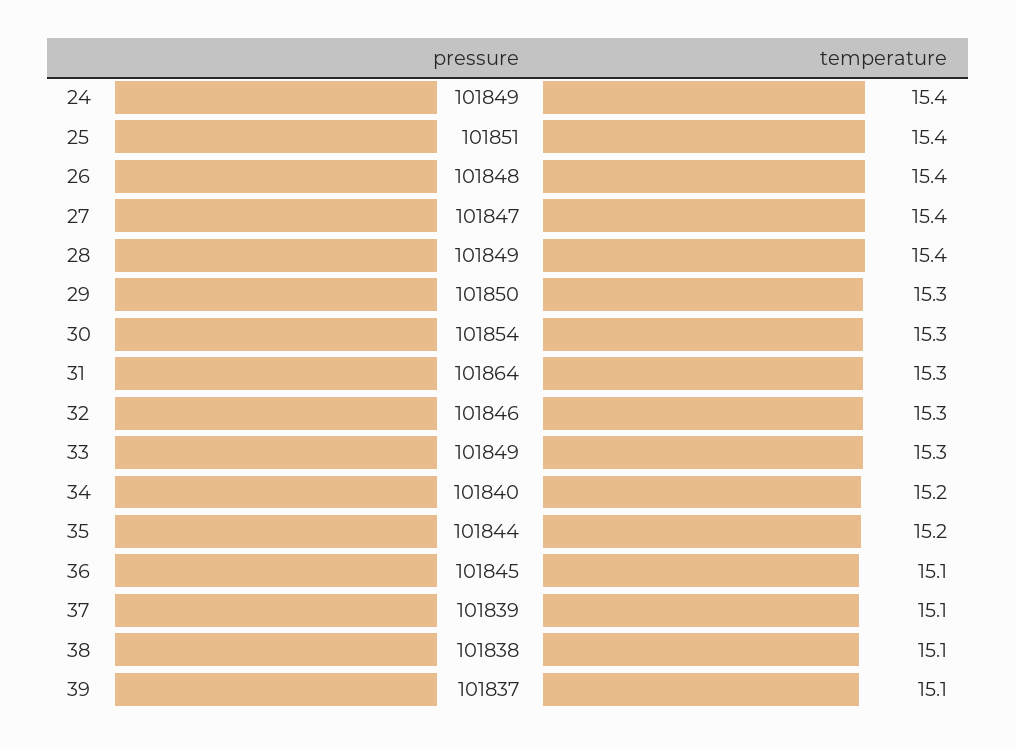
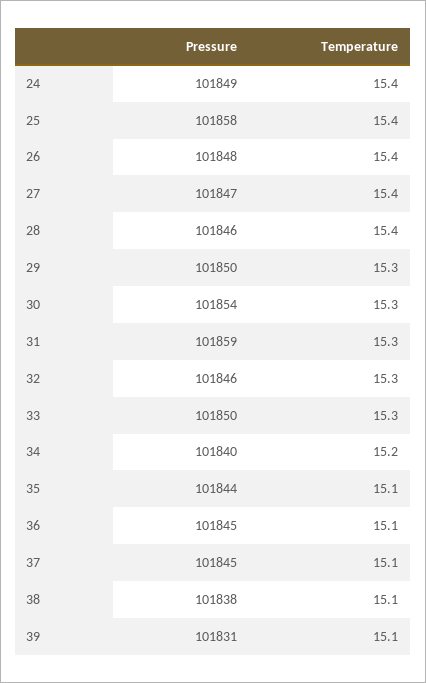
  {
    "pressure": {
      "24": 101849,
-     "25": 101851,
+     "25": 101858,
      "26": 101848,
      "27": 101847,
-     "28": 101849,
+     "28": 101846,
      "29": 101850,
      "30": 101854,
-     "31": 101864,
+     "31": 101859,
      "32": 101846,
-     "33": 101849,
+     "33": 101850,
      "34": 101840,
      "35": 101844,
      "36": 101845,
-     "37": 101839,
+     "37": 101845,
      "38": 101838,
-     "39": 101837
+     "39": 101831
    },
    "temperature": {
      "24": 15.4,
      "25": 15.4,
      "26": 15.4,
      "27": 15.4,
      "28": 15.4,
      "29": 15.3,
      "30": 15.3,
      "31": 15.3,
      "32": 15.3,
      "33": 15.3,
      "34": 15.2,
-     "35": 15.2,
+     "35": 15.1,
      "36": 15.1,
      "37": 15.1,
      "38": 15.1,
      "39": 15.1
    }
  }

